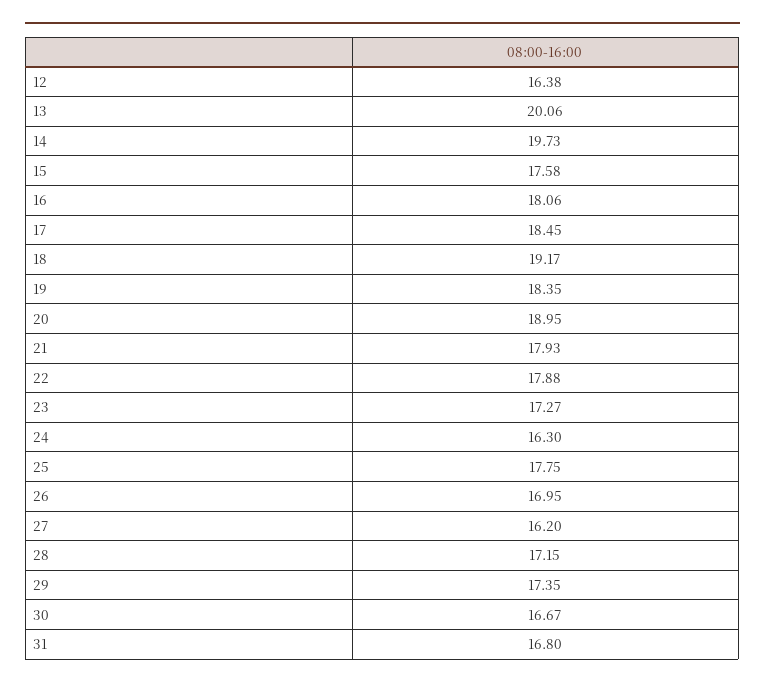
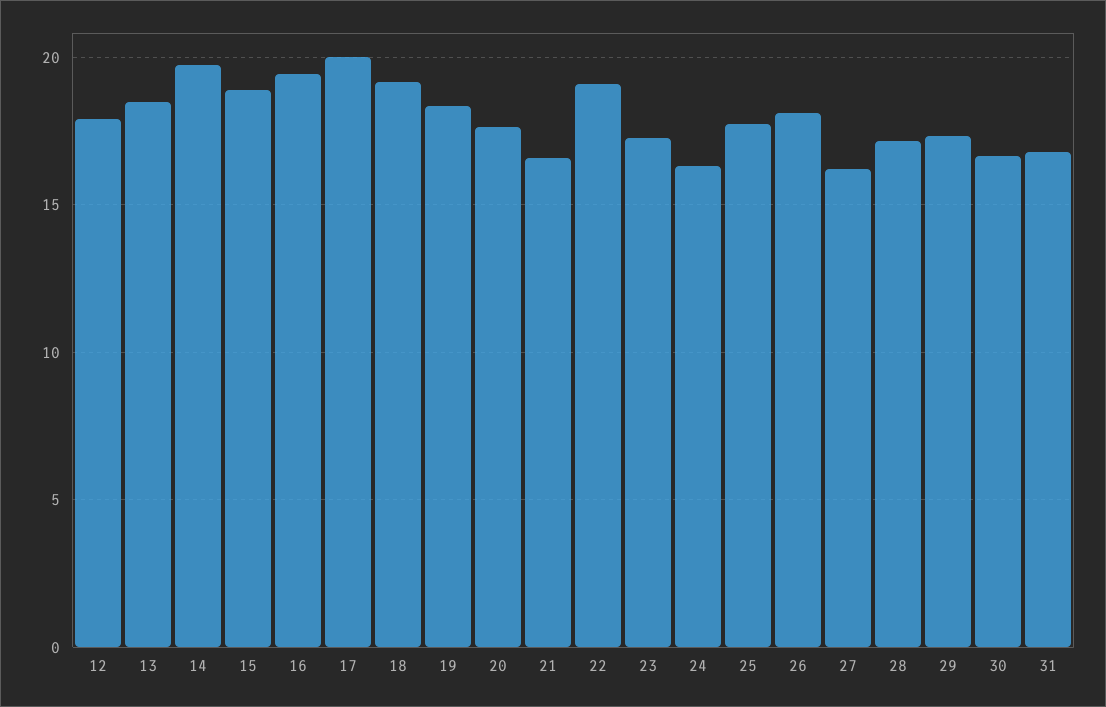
  {
-   "12": 16.38,
+   "12": 18,
-   "13": 20.06,
+   "13": 18.5,
    "14": 19.73,
-   "15": 17.58,
+   "15": 19,
-   "16": 18.06,
+   "16": 19.5,
-   "17": 18.45,
+   "17": 20,
    "18": 19.17,
    "19": 18.35,
-   "20": 18.95,
+   "20": 17.5,
-   "21": 17.93,
+   "21": 16.5,
-   "22": 17.88,
+   "22": 19,
    "23": 17.27,
    "24": 16.3,
    "25": 17.75,
-   "26": 16.95,
+   "26": 18,
    "27": 16.2,
    "28": 17.15,
    "29": 17.35,
    "30": 16.67,
    "31": 16.8
  }

